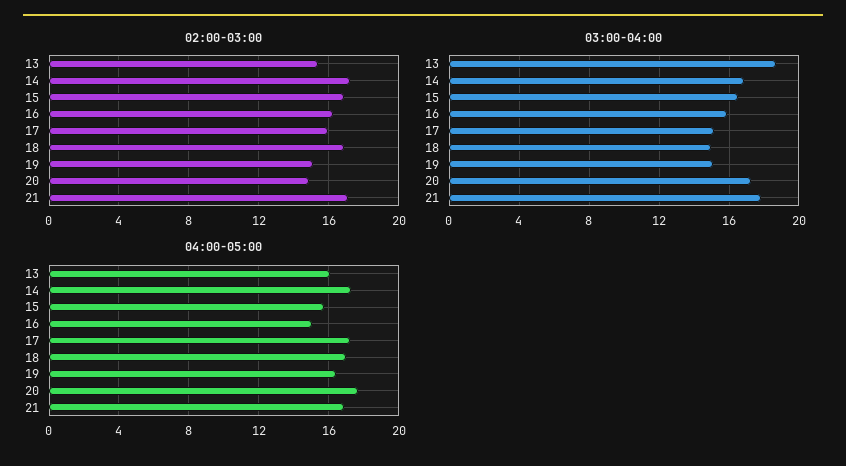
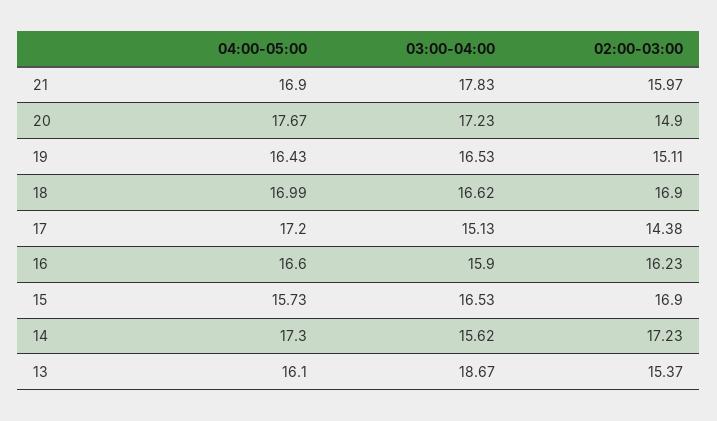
  {
    "02:00-03:00": {
      "13": 15.37,
      "14": 17.23,
      "15": 16.9,
      "16": 16.23,
-     "17": 16,
+     "17": 14.38,
      "18": 16.9,
      "19": 15.11,
      "20": 14.9,
-     "21": 17
+     "21": 15.97
    },
    "03:00-04:00": {
      "13": 18.67,
-     "14": 17,
+     "14": 15.62,
      "15": 16.53,
      "16": 15.9,
      "17": 15.13,
-     "18": 15,
+     "18": 16.62,
-     "19": 15,
+     "19": 16.53,
      "20": 17.23,
      "21": 17.83
    },
    "04:00-05:00": {
      "13": 16.1,
      "14": 17.3,
      "15": 15.73,
-     "16": 15,
+     "16": 16.6,
      "17": 17.2,
      "18": 16.99,
      "19": 16.43,
      "20": 17.67,
      "21": 16.9
    }
  }

